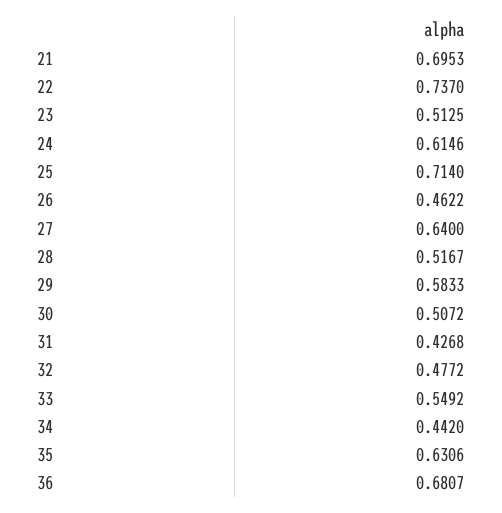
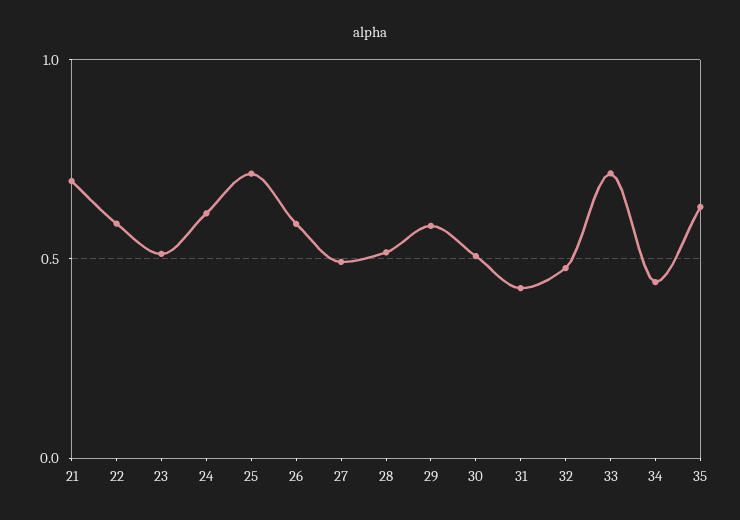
  {
    "21": 0.6953,
-   "22": 0.737,
+   "22": 0.6,
    "23": 0.5125,
    "24": 0.6146,
    "25": 0.714,
-   "26": 0.4622,
+   "26": 0.6,
-   "27": 0.64,
+   "27": 0.5,
    "28": 0.5167,
    "29": 0.5833,
    "30": 0.5072,
    "31": 0.4268,
    "32": 0.4772,
-   "33": 0.5492,
+   "33": 0.7,
    "34": 0.442,
-   "35": 0.6306,
+   "35": 0.6306
-   "36": 0.6807
  }

